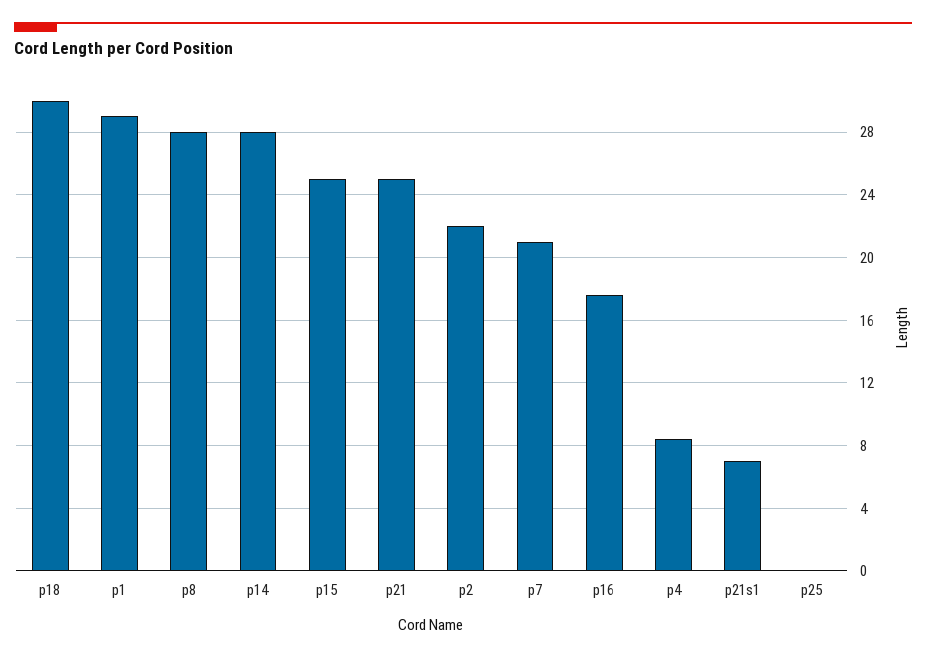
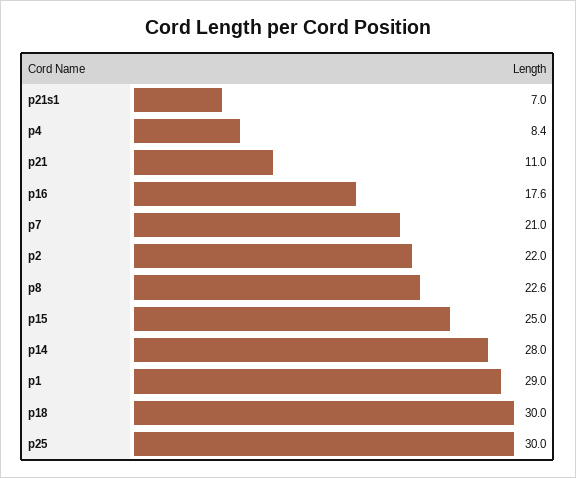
  {
    "p18": 30,
    "p1": 29,
-   "p8": 28,
+   "p8": 22.6,
    "p14": 28,
    "p15": 25,
-   "p21": 25,
+   "p21": 11,
    "p2": 22,
    "p7": 21,
    "p16": 17.6,
    "p4": 8.4,
    "p21s1": 7,
-   "p25": 0
+   "p25": 30
  }

